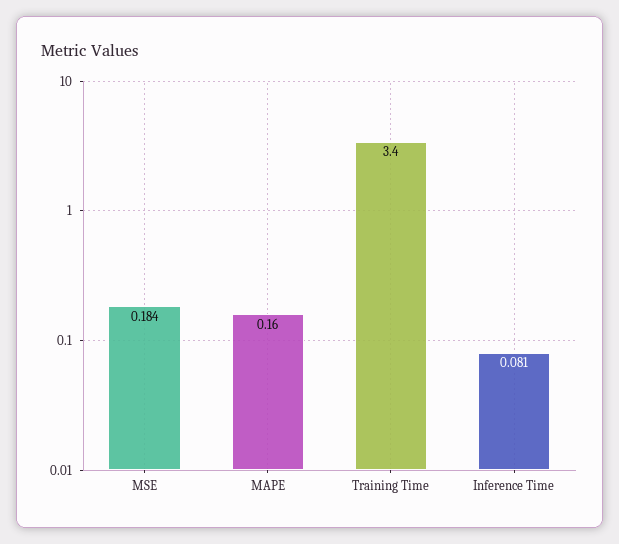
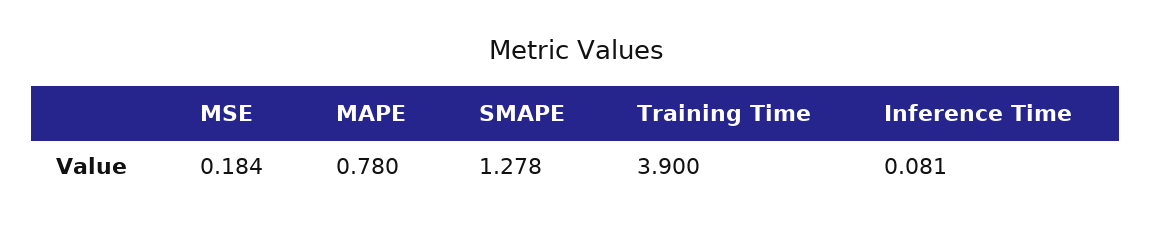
  {
    "MSE": 0.184,
-   "MAPE": 0.16,
+   "MAPE": 0.78,
-   "Training Time": 3.4,
+   "Training Time": 3.9,
-   "Inference Time": 0.081
+   "Inference Time": 0.081,
+   "SMAPE": 1.278
  }

